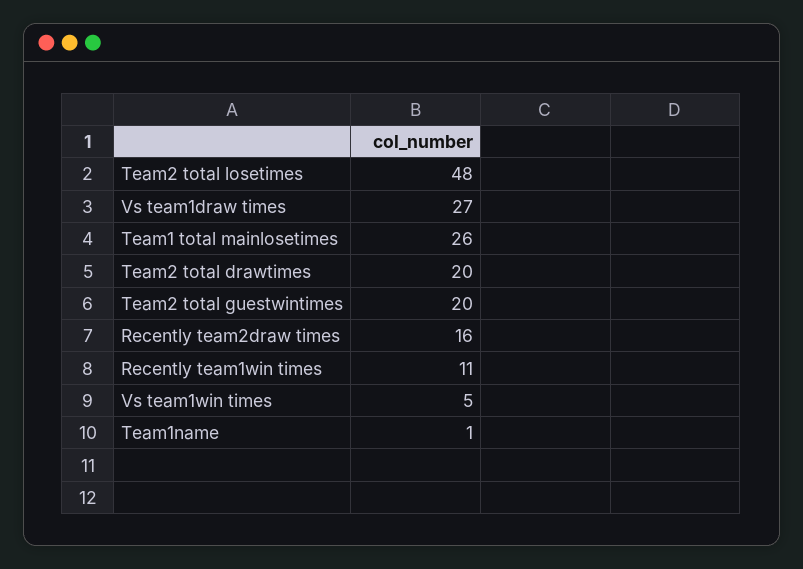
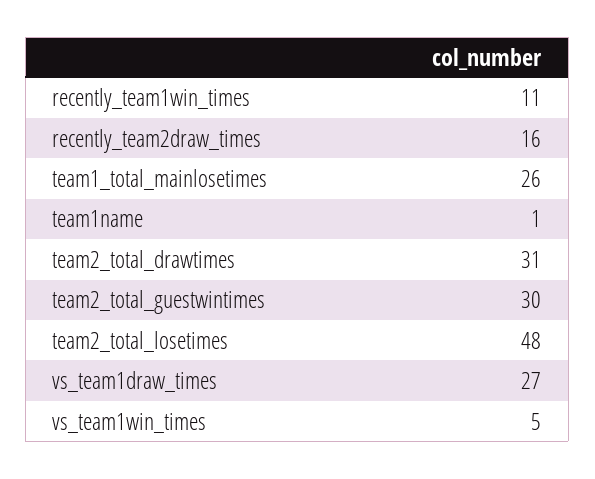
  {
    "Team2 total losetimes": 48,
    "Vs team1draw times": 27,
    "Team1 total mainlosetimes": 26,
-   "Team2 total drawtimes": 20,
+   "Team2 total drawtimes": 31,
-   "Team2 total guestwintimes": 20,
+   "Team2 total guestwintimes": 30,
    "Recently team2draw times": 16,
    "Recently team1win times": 11,
    "Vs team1win times": 5,
    "Team1name": 1
  }

